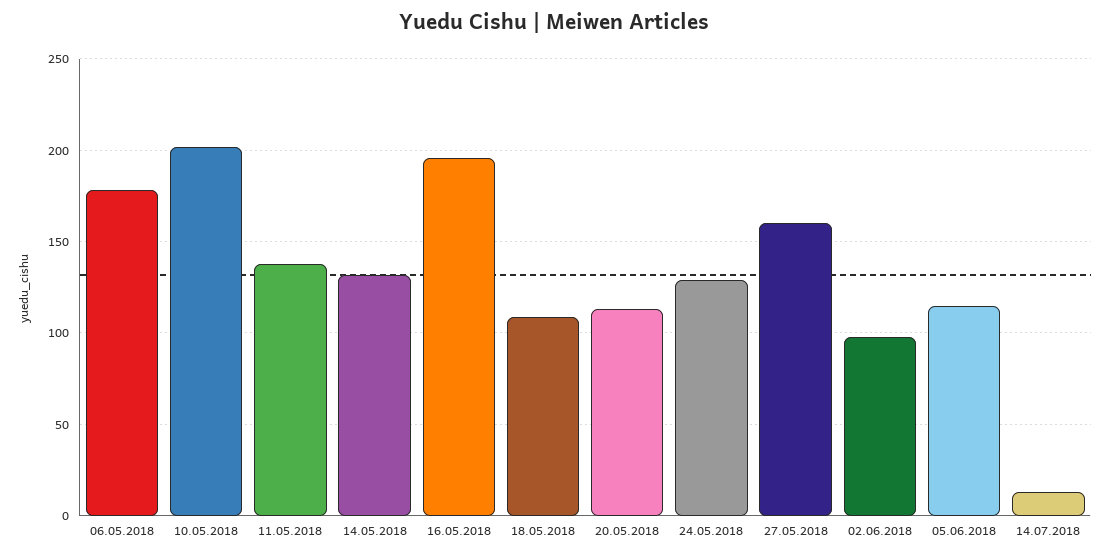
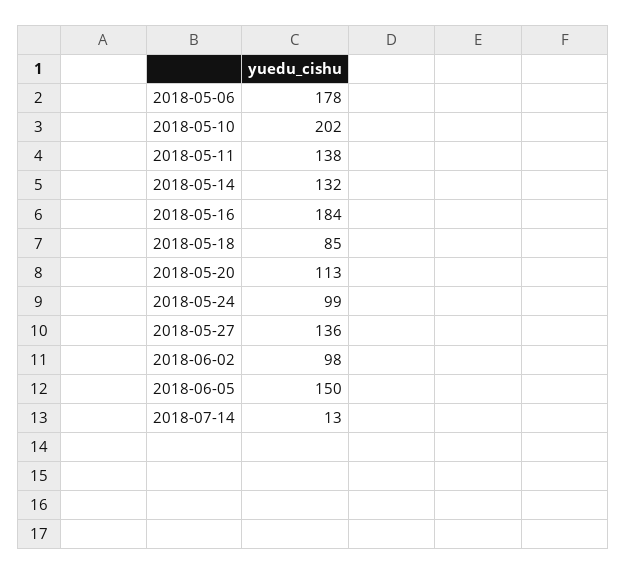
  {
    "06.05.2018": 178,
    "10.05.2018": 202,
    "11.05.2018": 138,
    "14.05.2018": 132,
-   "16.05.2018": 195,
+   "16.05.2018": 184,
-   "18.05.2018": 110,
+   "18.05.2018": 85,
    "20.05.2018": 113,
-   "24.05.2018": 130,
+   "24.05.2018": 99,
-   "27.05.2018": 160,
+   "27.05.2018": 136,
    "02.06.2018": 98,
-   "05.06.2018": 115,
+   "05.06.2018": 150,
    "14.07.2018": 13
  }

